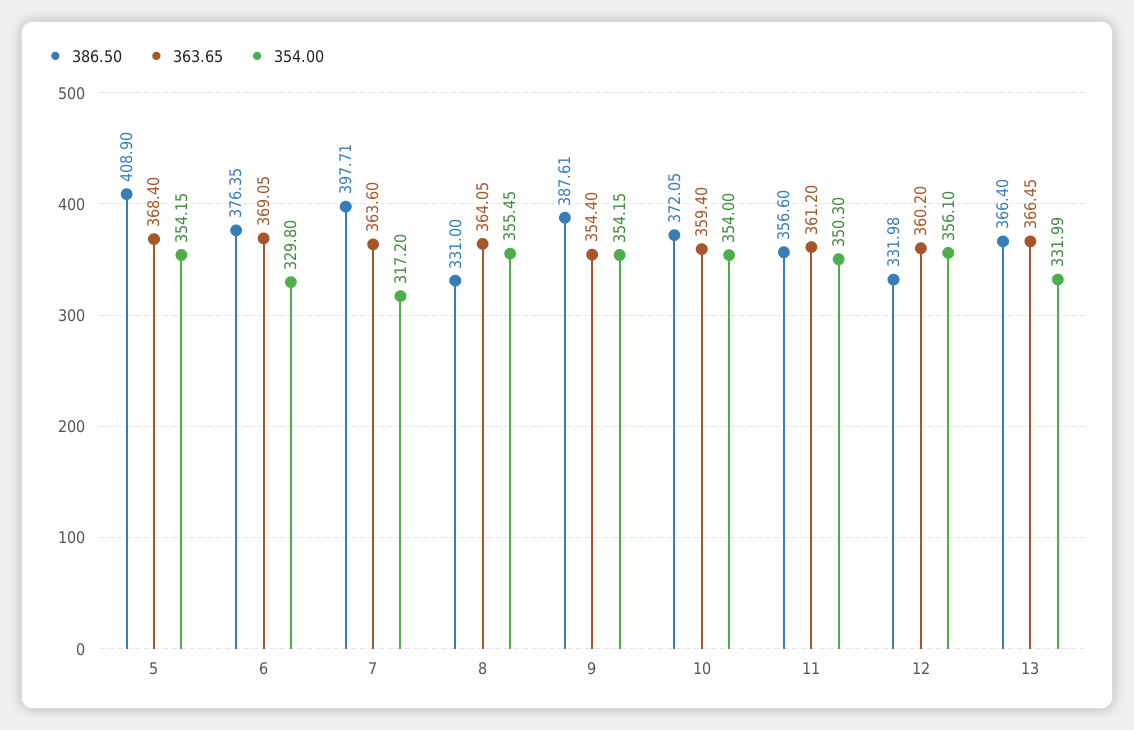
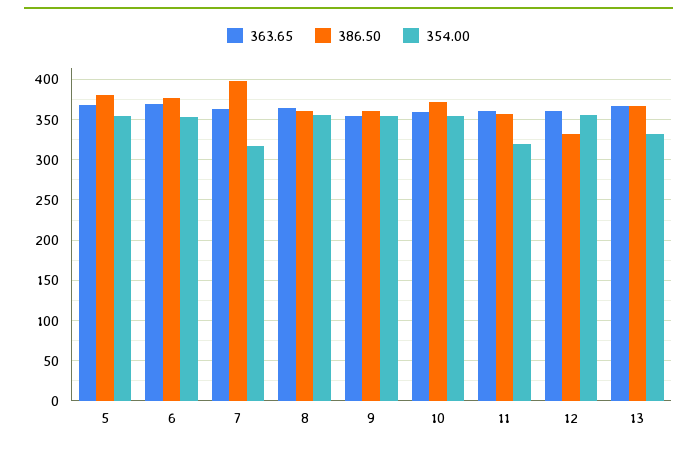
  {
    "386.50": {
-     "5": 408.9,
+     "5": 380,
      "6": 376.35,
      "7": 397.71,
-     "8": 331,
+     "8": 360,
-     "9": 387.61,
+     "9": 360,
      "10": 372.05,
      "11": 356.6,
      "12": 331.98,
      "13": 366.4
    },
    "363.65": {
      "5": 368.4,
      "6": 369.05,
      "7": 363.6,
      "8": 364.05,
      "9": 354.4,
      "10": 359.4,
      "11": 361.2,
      "12": 360.2,
      "13": 366.45
    },
    "354.00": {
      "5": 354.15,
-     "6": 329.8,
+     "6": 350,
      "7": 317.2,
      "8": 355.45,
      "9": 354.15,
      "10": 354,
-     "11": 350.3,
+     "11": 320,
      "12": 356.1,
      "13": 331.99
    }
  }

